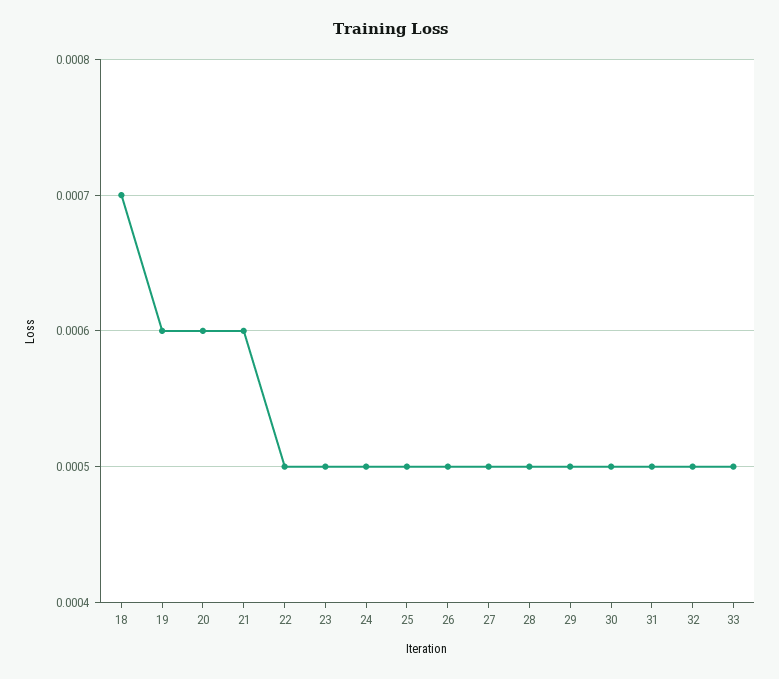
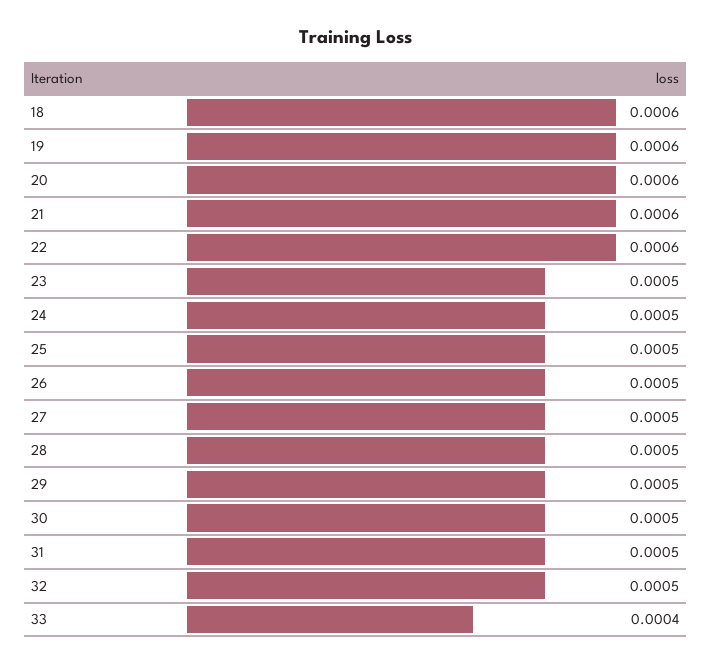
  {
-   "18": 0.0007,
+   "18": 0.0006,
    "19": 0.0006,
    "20": 0.0006,
    "21": 0.0006,
-   "22": 0.0005,
+   "22": 0.0006,
    "23": 0.0005,
    "24": 0.0005,
    "25": 0.0005,
    "26": 0.0005,
    "27": 0.0005,
    "28": 0.0005,
    "29": 0.0005,
    "30": 0.0005,
    "31": 0.0005,
    "32": 0.0005,
-   "33": 0.0005
+   "33": 0.0004
  }

